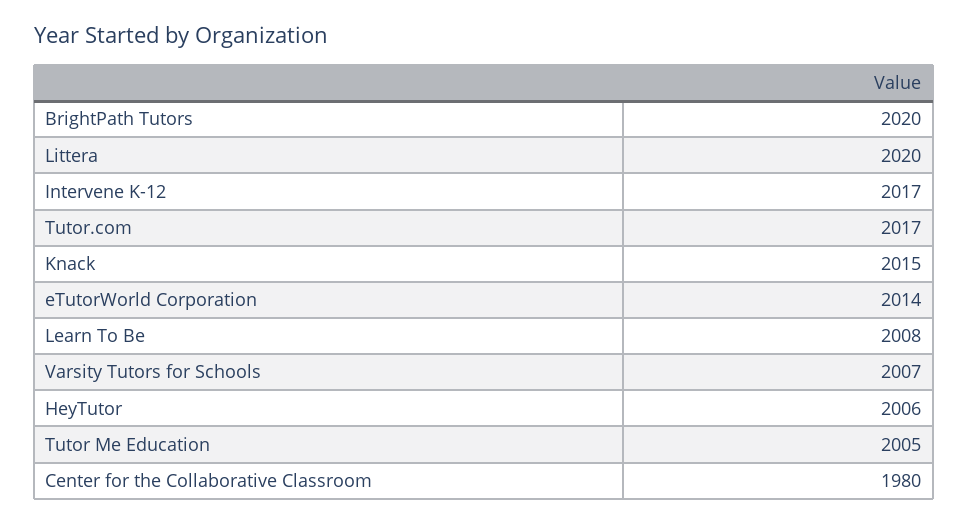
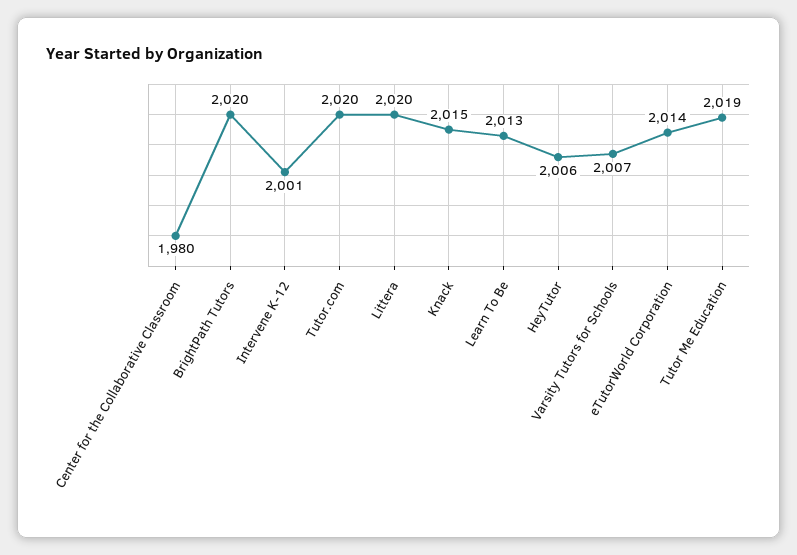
  {
    "BrightPath Tutors": 2020,
    "Littera": 2020,
-   "Intervene K-12": 2017,
+   "Intervene K-12": 2001,
-   "Tutor.com": 2017,
+   "Tutor.com": 2020,
    "Knack": 2015,
    "eTutorWorld Corporation": 2014,
-   "Learn To Be": 2008,
+   "Learn To Be": 2013,
    "Varsity Tutors for Schools": 2007,
    "HeyTutor": 2006,
-   "Tutor Me Education": 2005,
+   "Tutor Me Education": 2019,
    "Center for the Collaborative Classroom": 1980
  }

